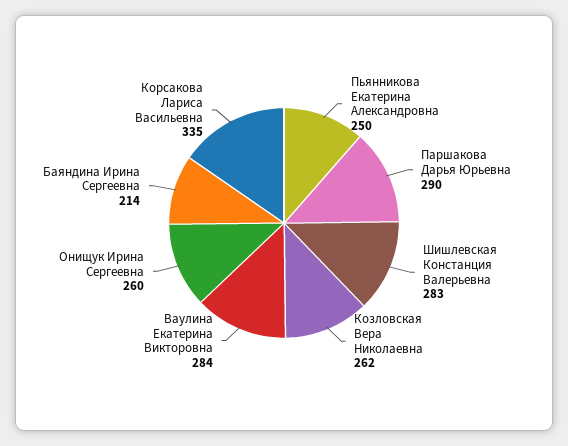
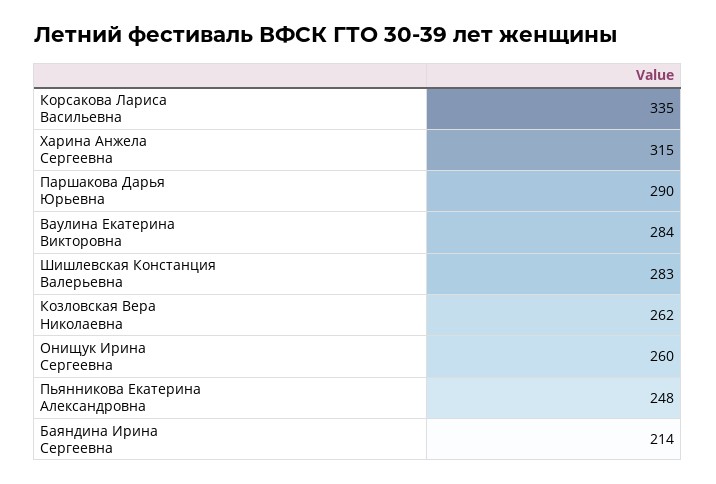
  {
-   "Пьянникова Екатерина Александровна": 250,
+   "Пьянникова Екатерина Александровна": 248,
    "Паршакова Дарья Юрьевна": 290,
    "Шишлевская Констанция Валерьевна": 283,
    "Козловская Вера Николаевна": 262,
    "Ваулина Екатерина Викторовна": 284,
    "Онищук Ирина Сергеевна": 260,
    "Баяндина Ирина Сергеевна": 214,
-   "Корсакова Лариса Васильевна": 335
+   "Корсакова Лариса Васильевна": 335,
+   "Харина Анжела Сергеевна": 315
  }

